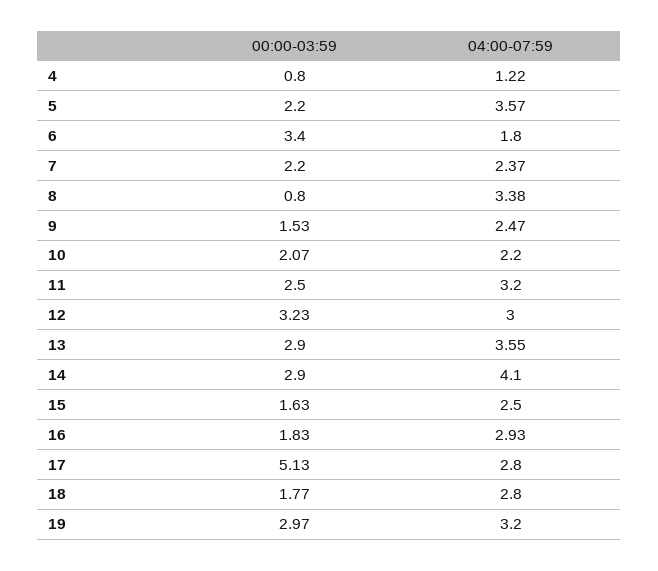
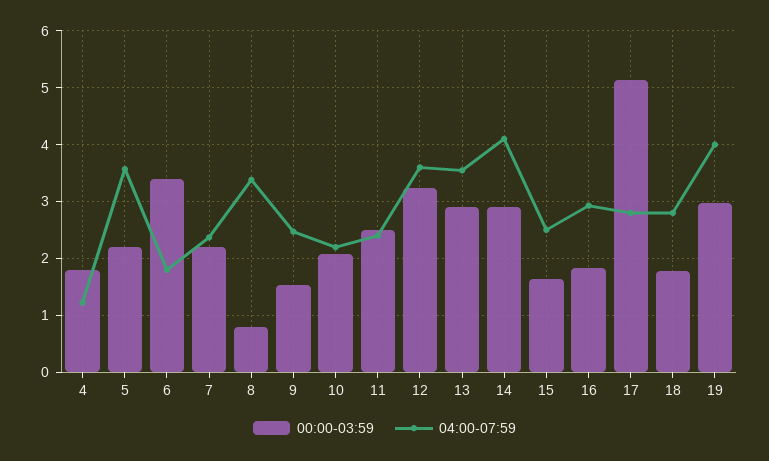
  {
    "00:00-03:59": {
-     "4": 0.8,
+     "4": 1.8,
      "5": 2.2,
      "6": 3.4,
      "7": 2.2,
      "8": 0.8,
      "9": 1.53,
      "10": 2.07,
      "11": 2.5,
      "12": 3.23,
      "13": 2.9,
      "14": 2.9,
      "15": 1.63,
      "16": 1.83,
      "17": 5.13,
      "18": 1.77,
      "19": 2.97
    },
    "04:00-07:59": {
      "4": 1.22,
      "5": 3.57,
      "6": 1.8,
      "7": 2.37,
      "8": 3.38,
      "9": 2.47,
      "10": 2.2,
-     "11": 3.2,
+     "11": 2.4,
-     "12": 3,
+     "12": 3.6,
      "13": 3.55,
      "14": 4.1,
      "15": 2.5,
      "16": 2.93,
      "17": 2.8,
      "18": 2.8,
-     "19": 3.2
+     "19": 4
    }
  }

